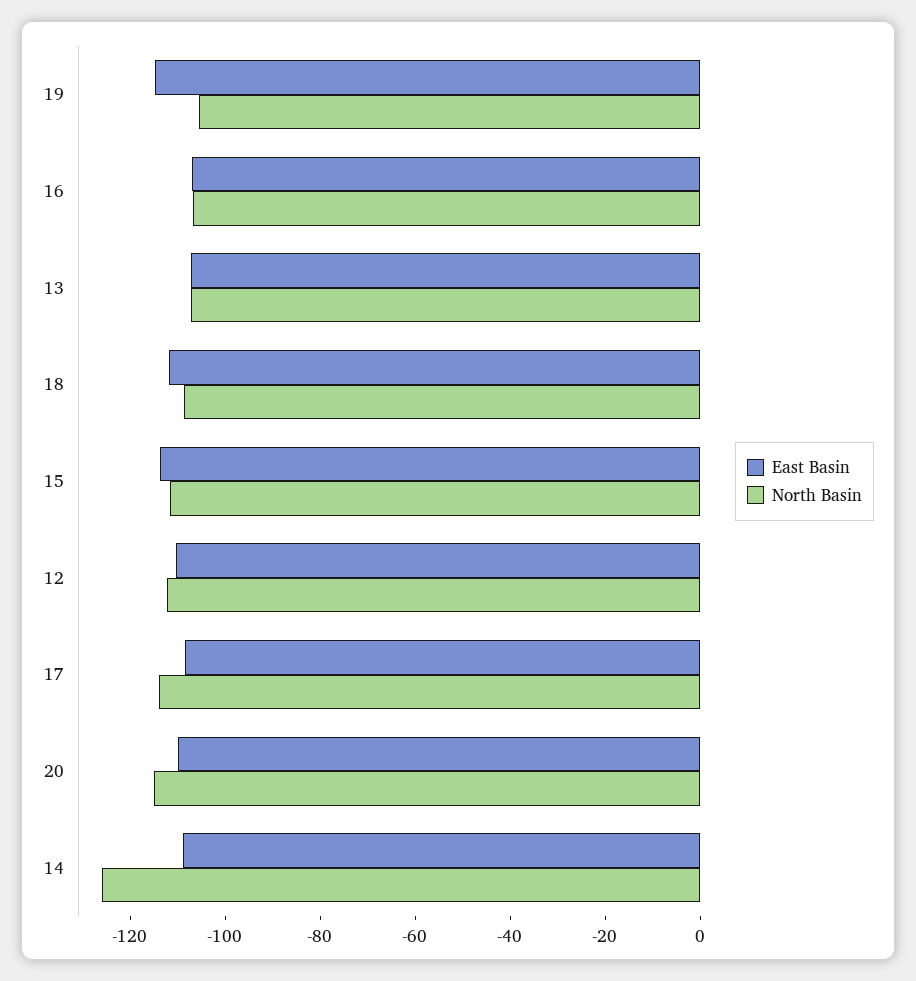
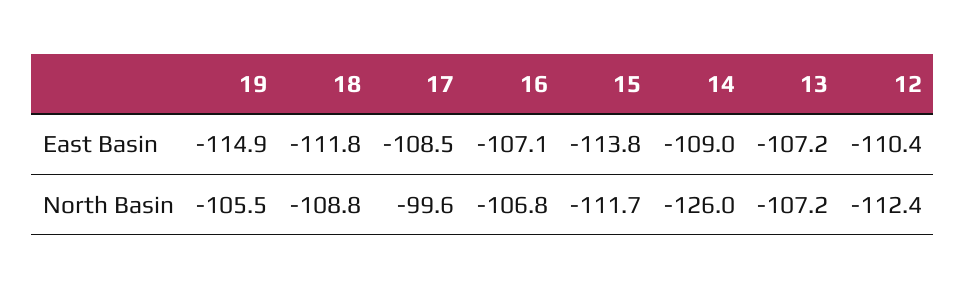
  {
    "East Basin": {
      "19": -114.9,
      "16": -107.1,
      "13": -107.2,
      "18": -111.8,
      "15": -113.8,
      "12": -110.4,
      "17": -108.5,
-     "20": -110,
      "14": -109
    },
    "North Basin": {
      "19": -105.5,
      "16": -106.8,
      "13": -107.2,
      "18": -108.8,
      "15": -111.7,
      "12": -112.4,
-     "17": -115,
+     "17": -99.6,
-     "20": -115,
      "14": -126
    }
  }

